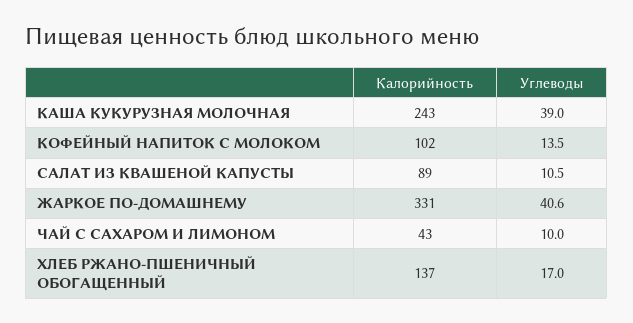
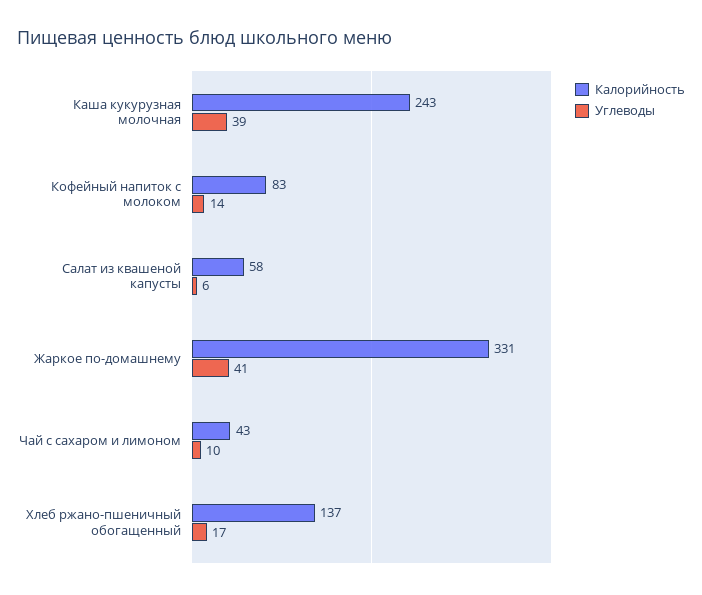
  {
    "Калорийность": {
      "КАША КУКУРУЗНАЯ МОЛОЧНАЯ": 243,
-     "КОФЕЙНЫЙ НАПИТОК С МОЛОКОМ": 102,
+     "КОФЕЙНЫЙ НАПИТОК С МОЛОКОМ": 83,
-     "САЛАТ ИЗ КВАШЕНОЙ КАПУСТЫ": 89,
+     "САЛАТ ИЗ КВАШЕНОЙ КАПУСТЫ": 58,
      "ЖАРКОЕ ПО-ДОМАШНЕМУ": 331,
      "ЧАЙ С САХАРОМ И ЛИМОНОМ": 43,
      "ХЛЕБ РЖАНО-ПШЕНИЧНЫЙ ОБОГАЩЕННЫЙ": 137
    },
    "Углеводы": {
      "КАША КУКУРУЗНАЯ МОЛОЧНАЯ": 39,
      "КОФЕЙНЫЙ НАПИТОК С МОЛОКОМ": 13.5,
-     "САЛАТ ИЗ КВАШЕНОЙ КАПУСТЫ": 10.5,
+     "САЛАТ ИЗ КВАШЕНОЙ КАПУСТЫ": 6,
      "ЖАРКОЕ ПО-ДОМАШНЕМУ": 40.6,
      "ЧАЙ С САХАРОМ И ЛИМОНОМ": 10,
      "ХЛЕБ РЖАНО-ПШЕНИЧНЫЙ ОБОГАЩЕННЫЙ": 17
    }
  }

